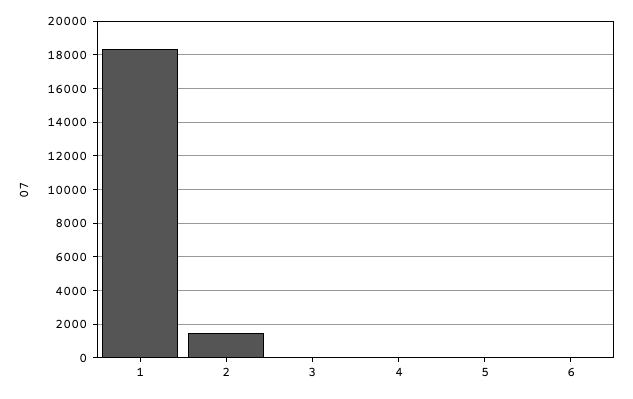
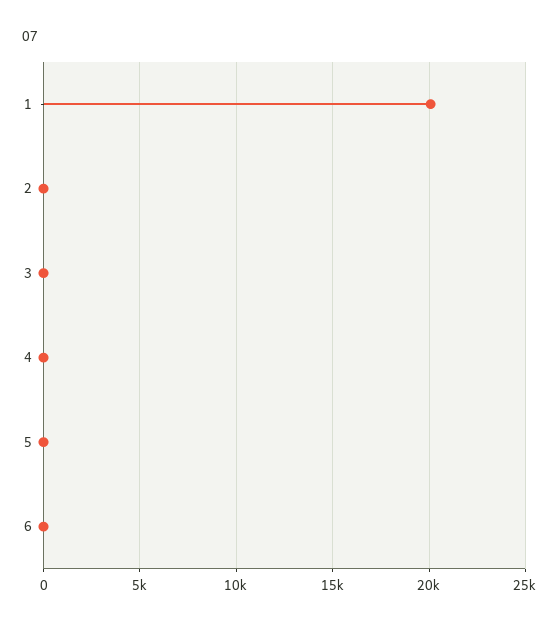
  {
-   "1": 18500,
+   "1": 20000,
-   "2": 1500,
+   "2": 0,
    "3": 0,
    "4": 0,
    "5": 0,
    "6": 0
  }

